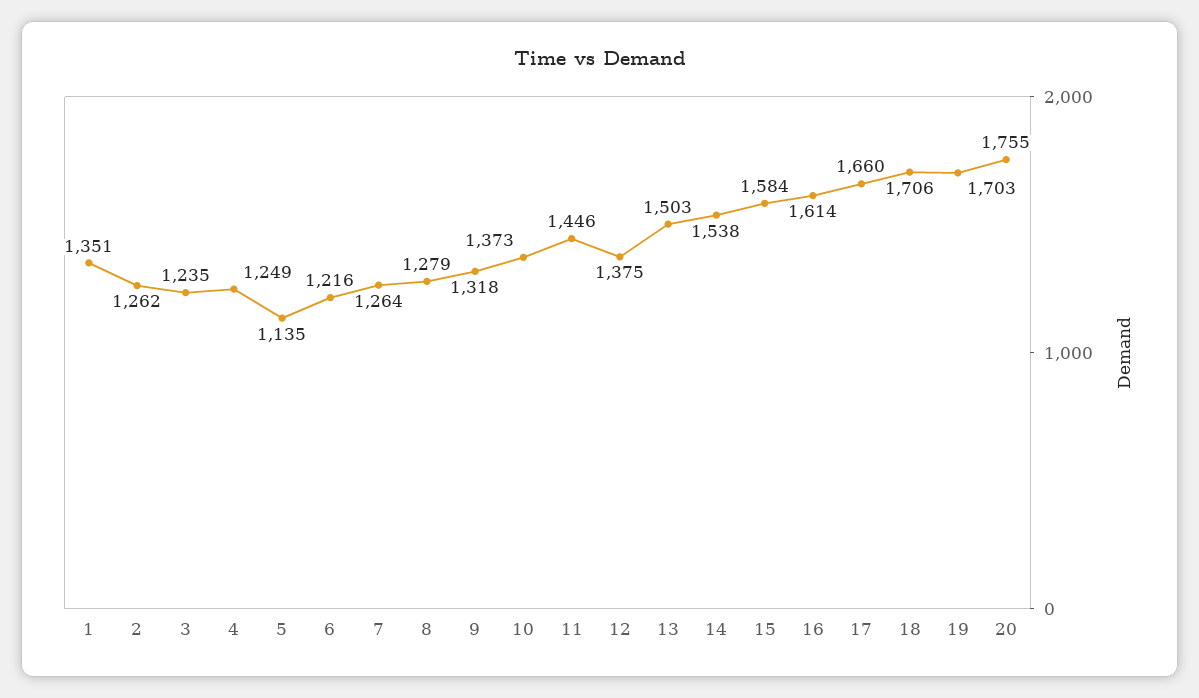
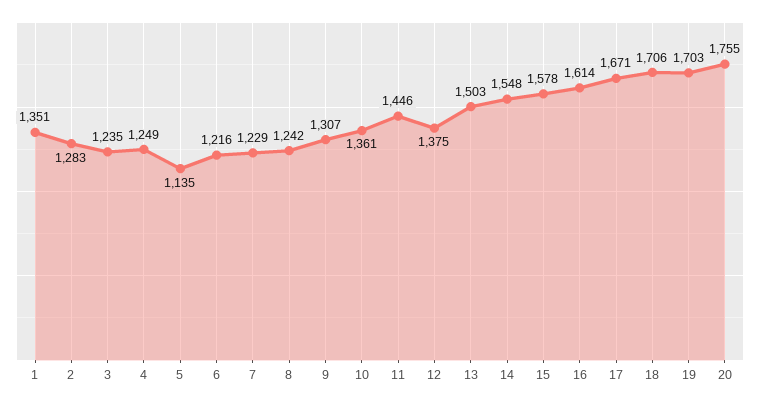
  {
    "1": 1351,
-   "2": 1262,
+   "2": 1283,
    "3": 1235,
    "4": 1249,
    "5": 1135,
    "6": 1216,
-   "7": 1264,
+   "7": 1229,
-   "8": 1279,
+   "8": 1242,
-   "9": 1318,
+   "9": 1307,
-   "10": 1373,
+   "10": 1361,
    "11": 1446,
    "12": 1375,
    "13": 1503,
-   "14": 1538,
+   "14": 1548,
-   "15": 1584,
+   "15": 1578,
    "16": 1614,
-   "17": 1660,
+   "17": 1671,
    "18": 1706,
    "19": 1703,
    "20": 1755
  }

